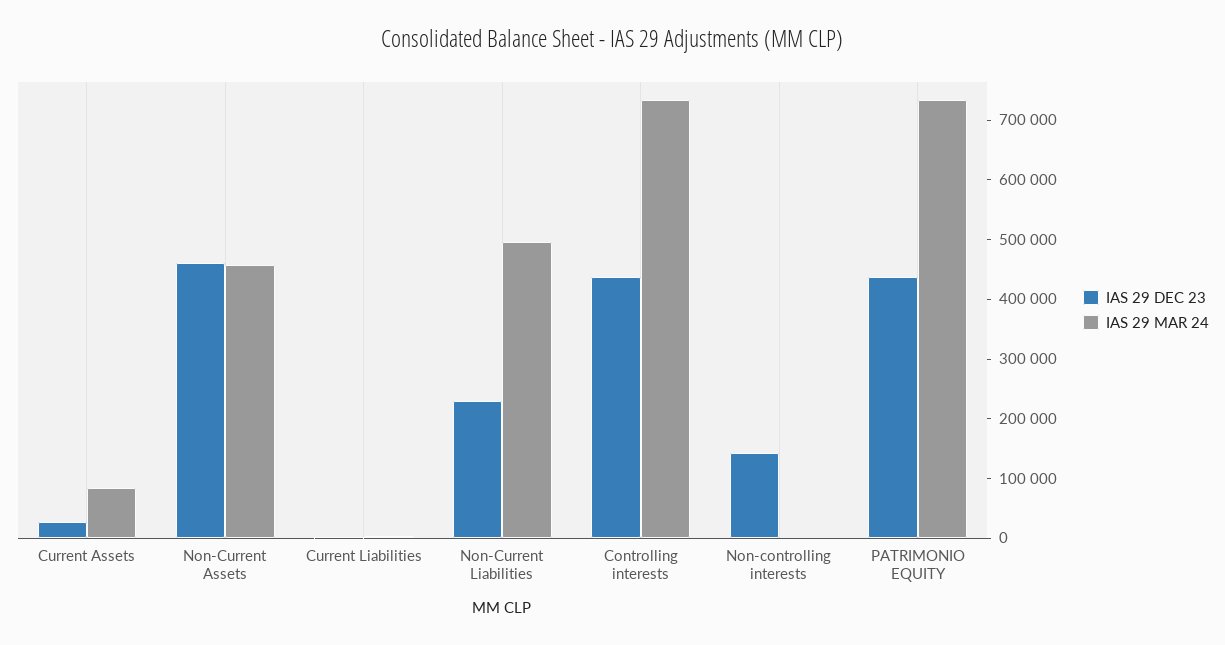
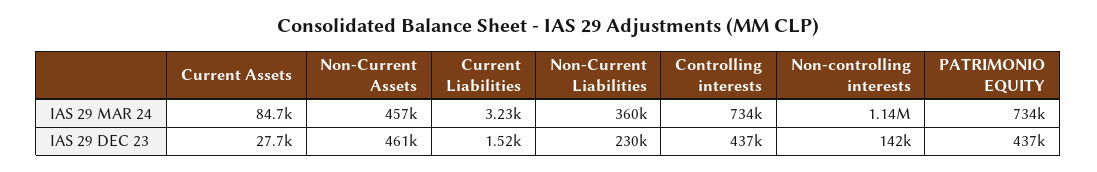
  {
    "IAS 29 DEC 23": {
      "Current Assets": 27700,
      "Non-Current Assets": 461000,
      "Current Liabilities": 1520,
      "Non-Current Liabilities": 230000,
      "Controlling interests": 437000,
      "Non-controlling interests": 142000,
      "PATRIMONIO EQUITY": 437000
    },
    "IAS 29 MAR 24": {
      "Current Assets": 84700,
      "Non-Current Assets": 457000,
      "Current Liabilities": 3230,
-     "Non-Current Liabilities": 500000,
+     "Non-Current Liabilities": 360000,
      "Controlling interests": 734000,
-     "Non-controlling interests": 0,
+     "Non-controlling interests": 1140000,
      "PATRIMONIO EQUITY": 734000
    }
  }

